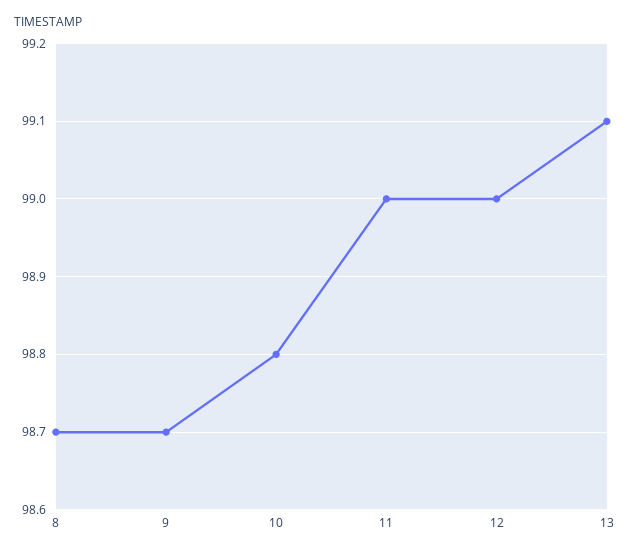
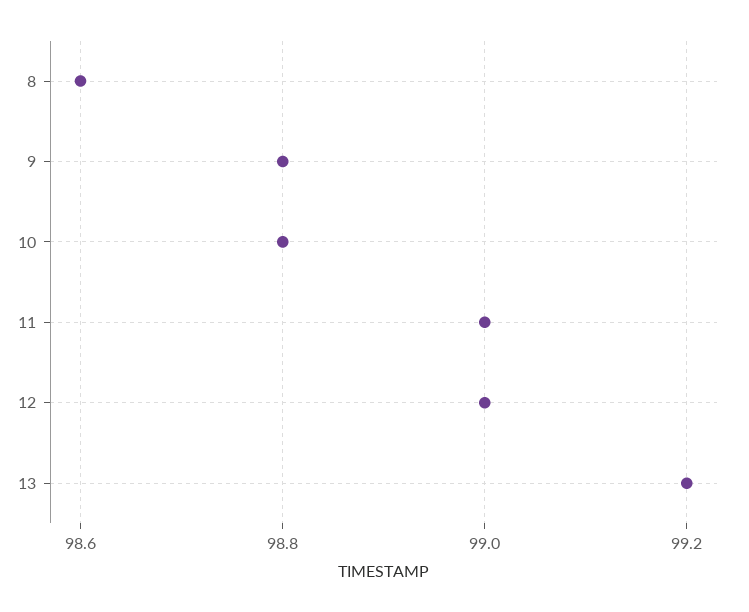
  {
-   "8": 98.7,
+   "8": 98.6,
-   "9": 98.7,
+   "9": 98.8,
    "10": 98.8,
    "11": 99,
    "12": 99,
-   "13": 99.1
+   "13": 99.2
  }

